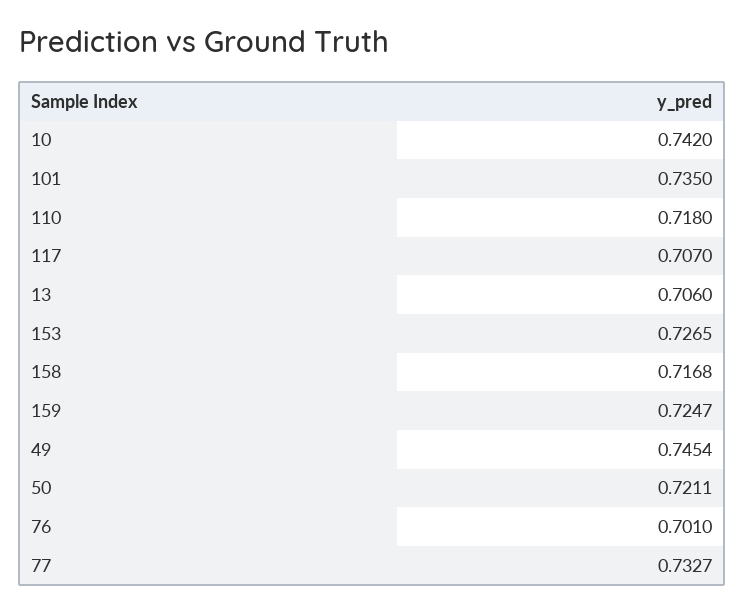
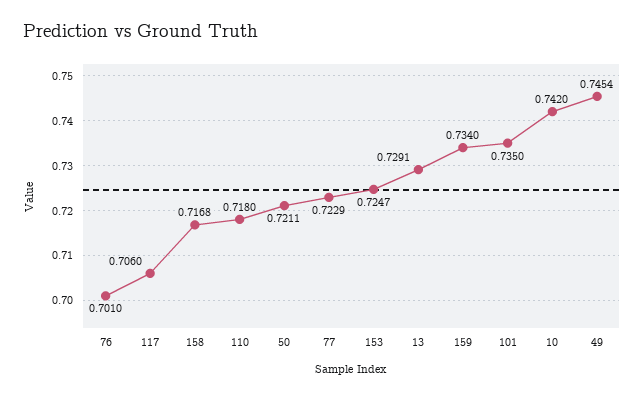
  {
    "10": 0.742,
    "101": 0.735,
    "110": 0.718,
-   "117": 0.707,
+   "117": 0.706,
-   "13": 0.706,
+   "13": 0.7291,
-   "153": 0.7265,
+   "153": 0.7247,
    "158": 0.7168,
-   "159": 0.7247,
+   "159": 0.734,
    "49": 0.7454,
    "50": 0.7211,
    "76": 0.701,
-   "77": 0.7327
+   "77": 0.7229
  }

